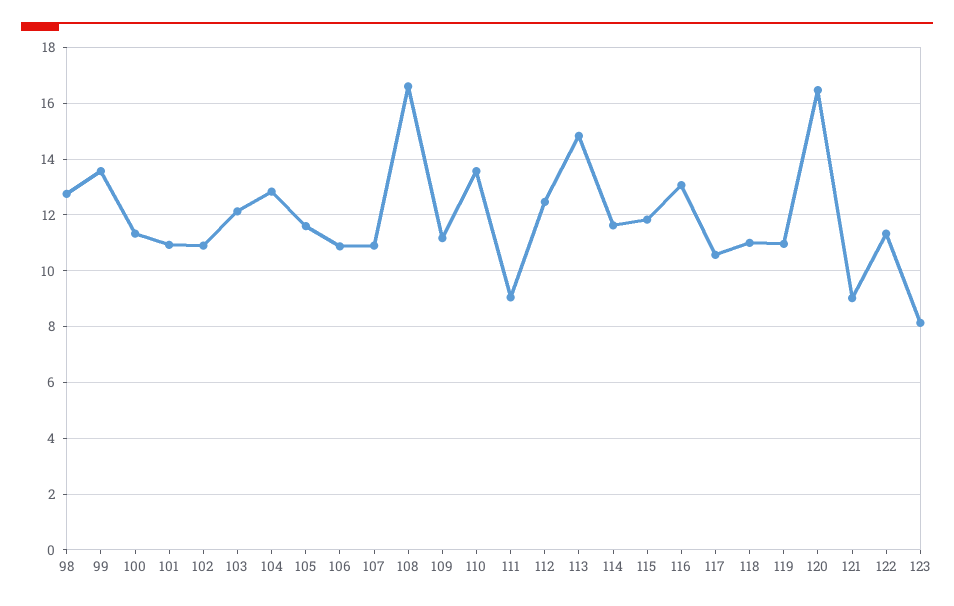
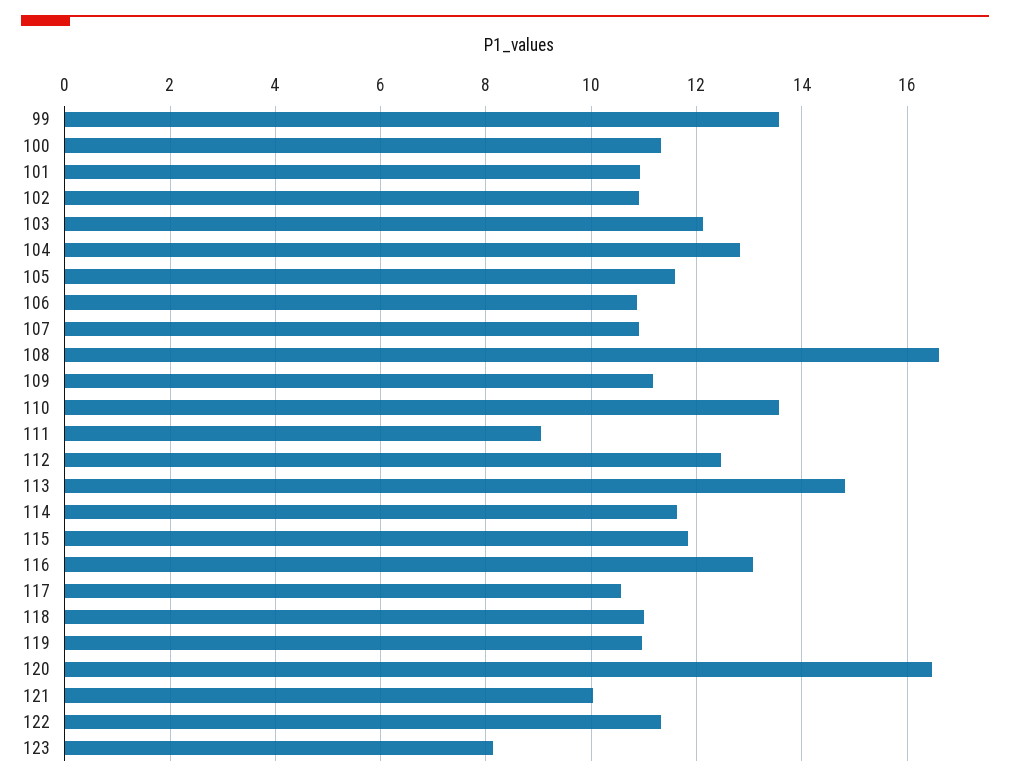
  {
-   "98": 12.75,
    "99": 13.6,
    "100": 11.4,
    "101": 11,
    "102": 11,
    "103": 12.2,
    "104": 12.8,
    "105": 11.6,
    "106": 10.8,
    "107": 11,
    "108": 16.6,
    "109": 11.2,
    "110": 13.6,
    "111": 9,
    "112": 12.4,
    "113": 14.8,
    "114": 11.6,
    "115": 11.8,
    "116": 13,
    "117": 10.6,
    "118": 11,
    "119": 11,
    "120": 16.4,
-   "121": 9,
+   "121": 10,
    "122": 11.4,
    "123": 8.2
  }

